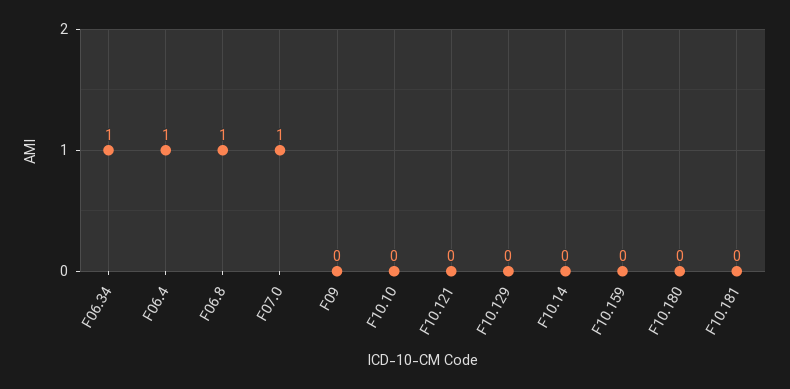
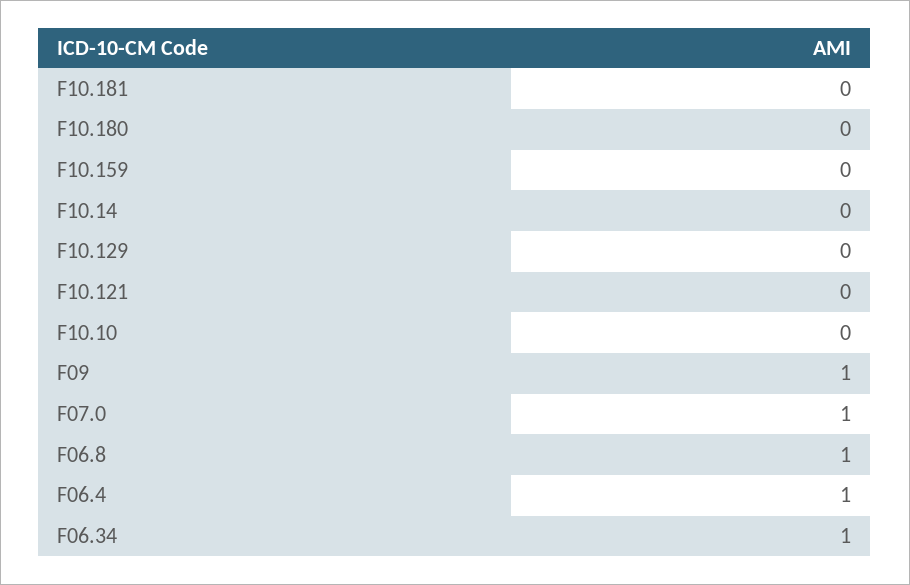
  {
    "F06.34": 1,
    "F06.4": 1,
    "F06.8": 1,
    "F07.0": 1,
-   "F09": 0,
+   "F09": 1,
    "F10.10": 0,
    "F10.121": 0,
    "F10.129": 0,
    "F10.14": 0,
    "F10.159": 0,
    "F10.180": 0,
    "F10.181": 0
  }

